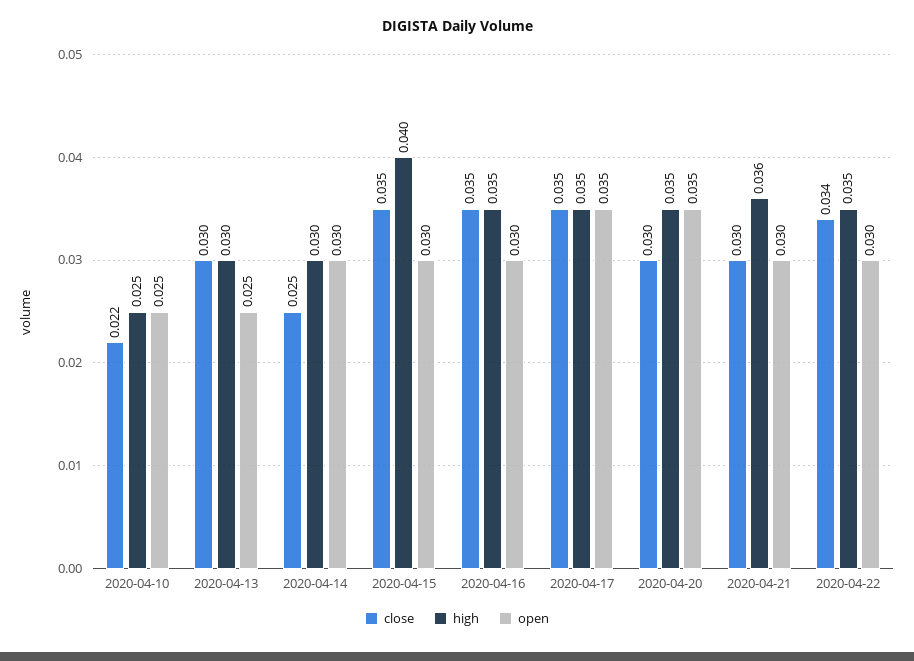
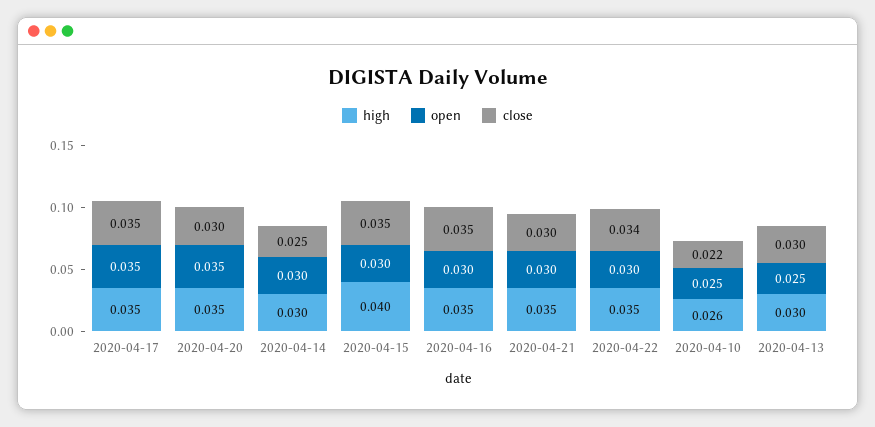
  {
    "close": {
      "2020-04-10": 0.022,
      "2020-04-13": 0.03,
      "2020-04-14": 0.025,
      "2020-04-15": 0.035,
      "2020-04-16": 0.035,
      "2020-04-17": 0.035,
      "2020-04-20": 0.03,
      "2020-04-21": 0.03,
      "2020-04-22": 0.034
    },
    "high": {
-     "2020-04-10": 0.025,
+     "2020-04-10": 0.026,
      "2020-04-13": 0.03,
      "2020-04-14": 0.03,
      "2020-04-15": 0.04,
      "2020-04-16": 0.035,
      "2020-04-17": 0.035,
      "2020-04-20": 0.035,
-     "2020-04-21": 0.036,
+     "2020-04-21": 0.035,
      "2020-04-22": 0.035
    },
    "open": {
      "2020-04-10": 0.025,
      "2020-04-13": 0.025,
      "2020-04-14": 0.03,
      "2020-04-15": 0.03,
      "2020-04-16": 0.03,
      "2020-04-17": 0.035,
      "2020-04-20": 0.035,
      "2020-04-21": 0.03,
      "2020-04-22": 0.03
    }
  }

